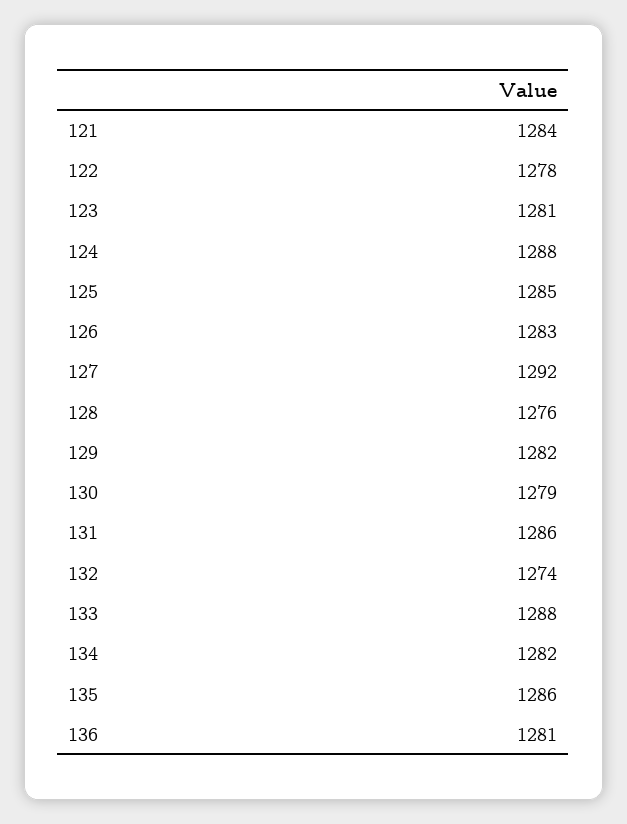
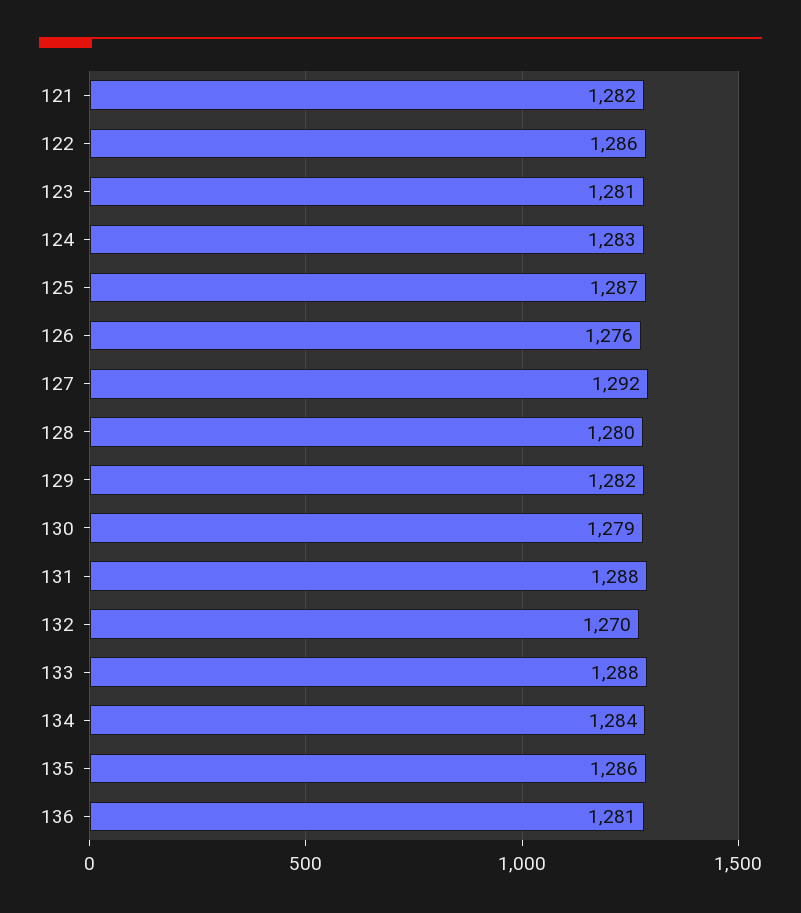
  {
-   "121": 1284,
+   "121": 1282,
-   "122": 1278,
+   "122": 1286,
    "123": 1281,
-   "124": 1288,
+   "124": 1283,
-   "125": 1285,
+   "125": 1287,
-   "126": 1283,
+   "126": 1276,
    "127": 1292,
-   "128": 1276,
+   "128": 1280,
    "129": 1282,
    "130": 1279,
-   "131": 1286,
+   "131": 1288,
-   "132": 1274,
+   "132": 1270,
    "133": 1288,
-   "134": 1282,
+   "134": 1284,
    "135": 1286,
    "136": 1281
  }

